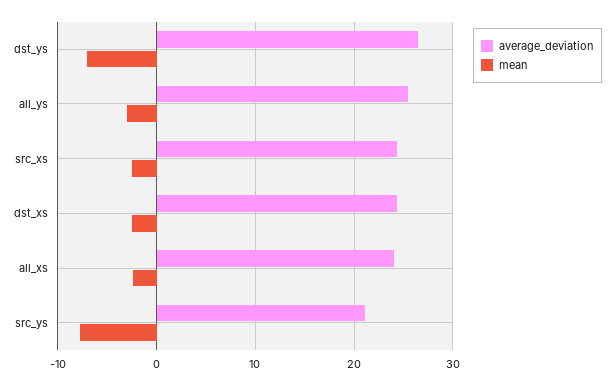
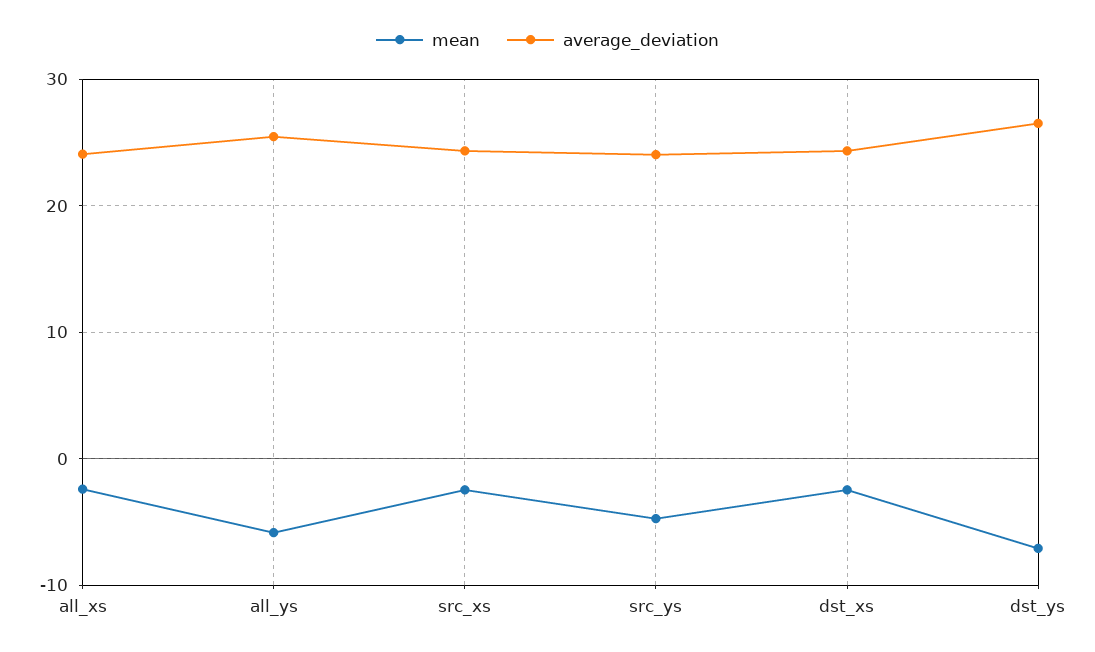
  {
    "average_deviation": {
      "dst_ys": 27,
      "all_ys": 25,
      "src_xs": 24,
      "dst_xs": 24,
      "all_xs": 24,
-     "src_ys": 21
+     "src_ys": 24
    },
    "mean": {
      "dst_ys": -7,
-     "all_ys": -3,
+     "all_ys": -6,
      "src_xs": -2,
      "dst_xs": -2,
      "all_xs": -2,
-     "src_ys": -8
+     "src_ys": -5
    }
  }

